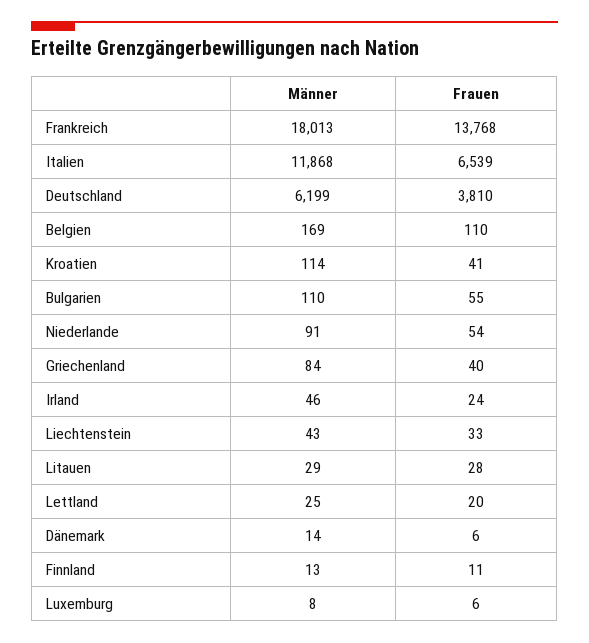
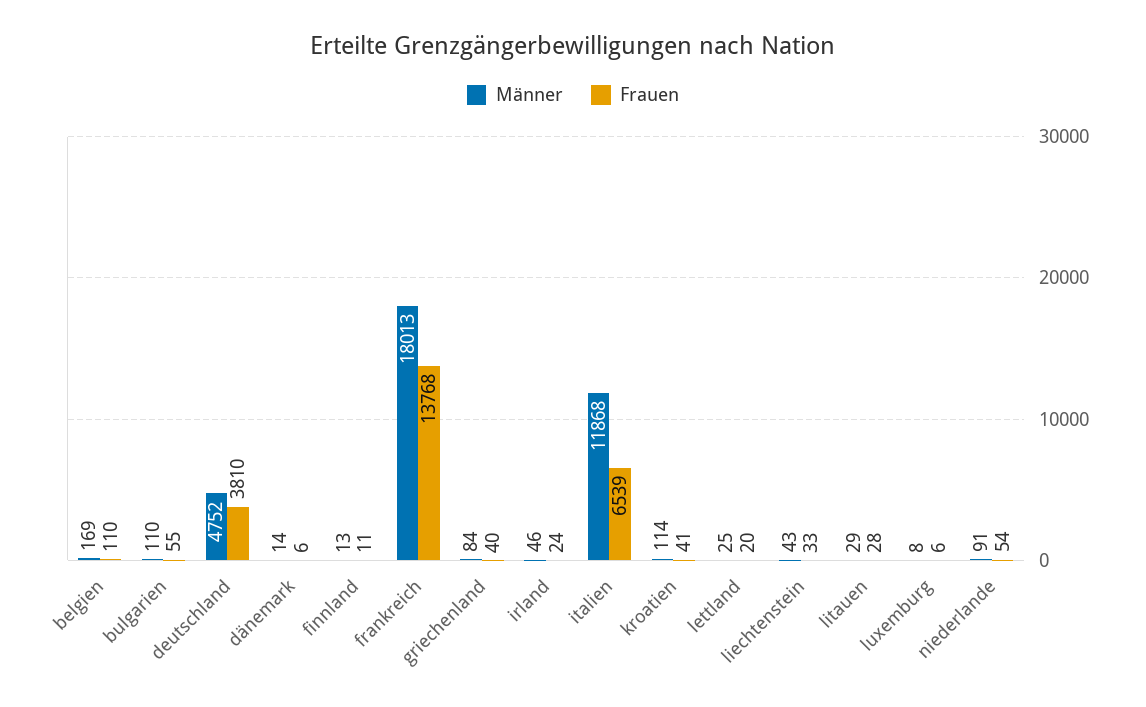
  {
    "Männer": {
      "Frankreich": 18013,
      "Italien": 11868,
-     "Deutschland": 6199,
+     "Deutschland": 4752,
      "Belgien": 169,
      "Kroatien": 114,
      "Bulgarien": 110,
      "Niederlande": 91,
      "Griechenland": 84,
      "Irland": 46,
      "Liechtenstein": 43,
      "Litauen": 29,
      "Lettland": 25,
      "Dänemark": 14,
      "Finnland": 13,
      "Luxemburg": 8
    },
    "Frauen": {
      "Frankreich": 13768,
      "Italien": 6539,
      "Deutschland": 3810,
      "Belgien": 110,
      "Kroatien": 41,
      "Bulgarien": 55,
      "Niederlande": 54,
      "Griechenland": 40,
      "Irland": 24,
      "Liechtenstein": 33,
      "Litauen": 28,
      "Lettland": 20,
      "Dänemark": 6,
      "Finnland": 11,
      "Luxemburg": 6
    }
  }

